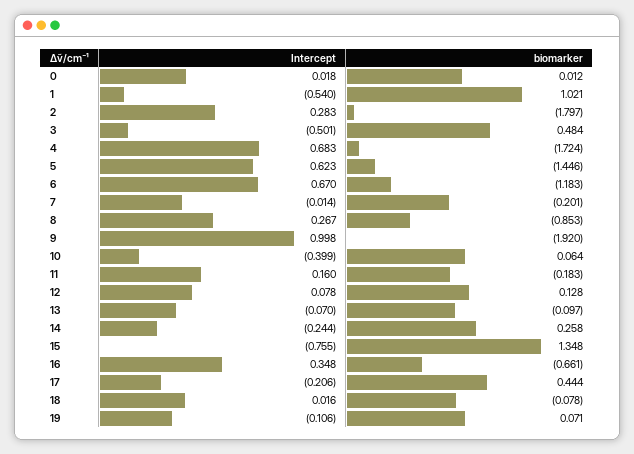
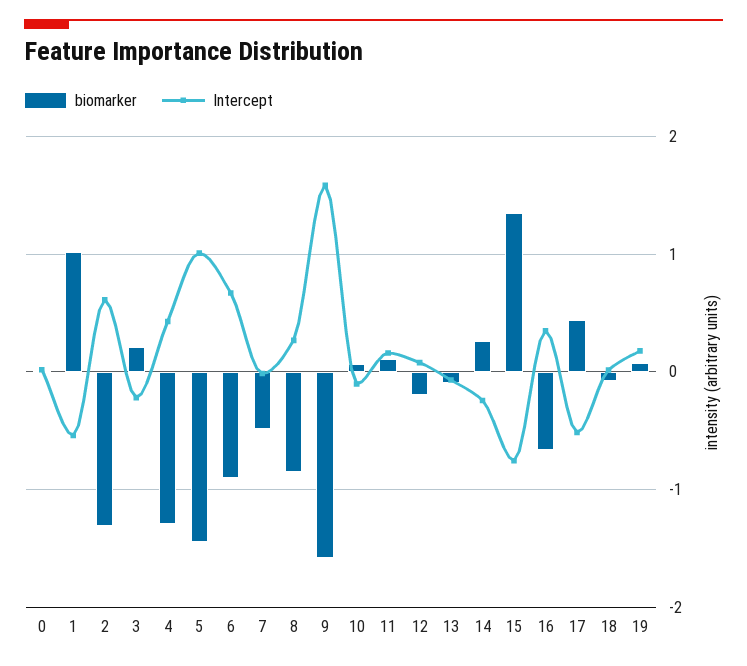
  {
    "Intercept": {
      "0": 0.018,
      "1": -0.54,
-     "2": 0.283,
+     "2": 0.6,
-     "3": -0.501,
+     "3": -0.2,
-     "4": 0.683,
+     "4": 0.4,
-     "5": 0.623,
+     "5": 1,
      "6": 0.67,
      "7": -0.014,
      "8": 0.267,
-     "9": 0.998,
+     "9": 1.6,
-     "10": -0.399,
+     "10": -0.1,
      "11": 0.16,
      "12": 0.078,
      "13": -0.07,
      "14": -0.244,
      "15": -0.755,
      "16": 0.348,
-     "17": -0.206,
+     "17": -0.5,
      "18": 0.016,
-     "19": -0.106
+     "19": 0.2
    },
    "biomarker": {
      "0": 0.012,
      "1": 1.021,
-     "2": -1.797,
+     "2": -1.3,
-     "3": 0.484,
+     "3": 0.2,
-     "4": -1.724,
+     "4": -1.3,
      "5": -1.446,
-     "6": -1.183,
+     "6": -0.9,
-     "7": -0.201,
+     "7": -0.5,
      "8": -0.853,
-     "9": -1.92,
+     "9": -1.6,
      "10": 0.064,
-     "11": -0.183,
+     "11": 0.1,
-     "12": 0.128,
+     "12": -0.2,
      "13": -0.097,
      "14": 0.258,
      "15": 1.348,
      "16": -0.661,
      "17": 0.444,
      "18": -0.078,
      "19": 0.071
    }
  }

